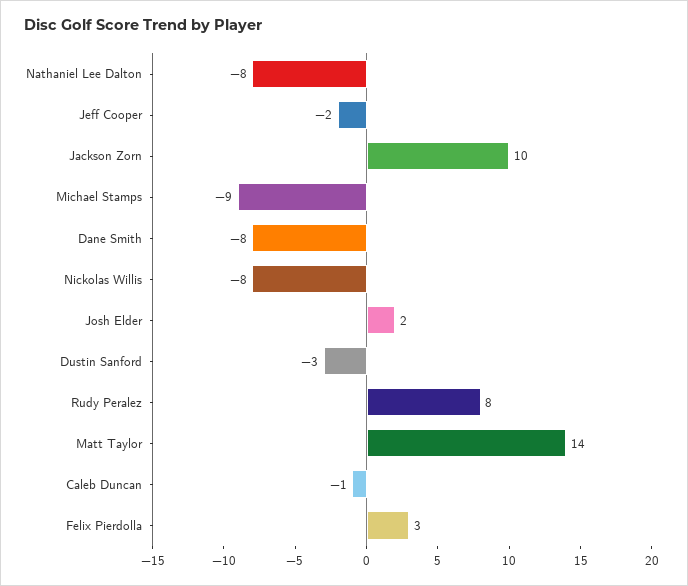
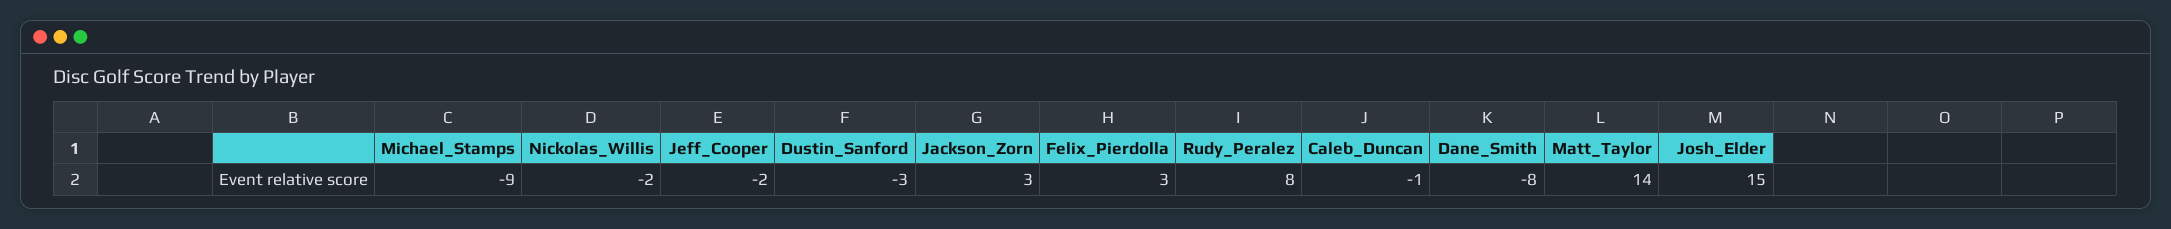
  {
-   "Nathaniel Lee Dalton": -8,
    "Jeff Cooper": -2,
-   "Jackson Zorn": 10,
+   "Jackson Zorn": 3,
    "Michael Stamps": -9,
    "Dane Smith": -8,
-   "Nickolas Willis": -8,
+   "Nickolas Willis": -2,
-   "Josh Elder": 2,
+   "Josh Elder": 15,
    "Dustin Sanford": -3,
    "Rudy Peralez": 8,
    "Matt Taylor": 14,
    "Caleb Duncan": -1,
    "Felix Pierdolla": 3
  }

